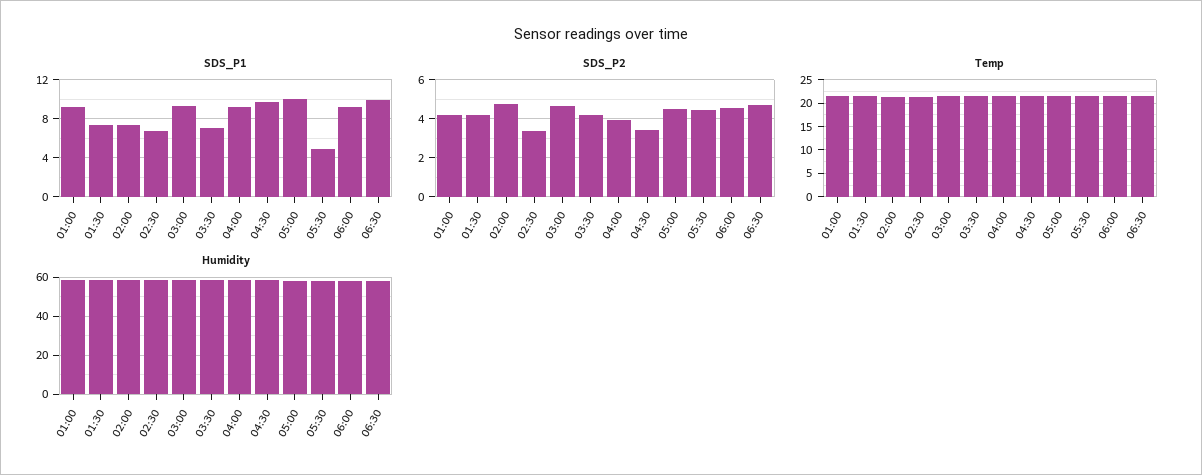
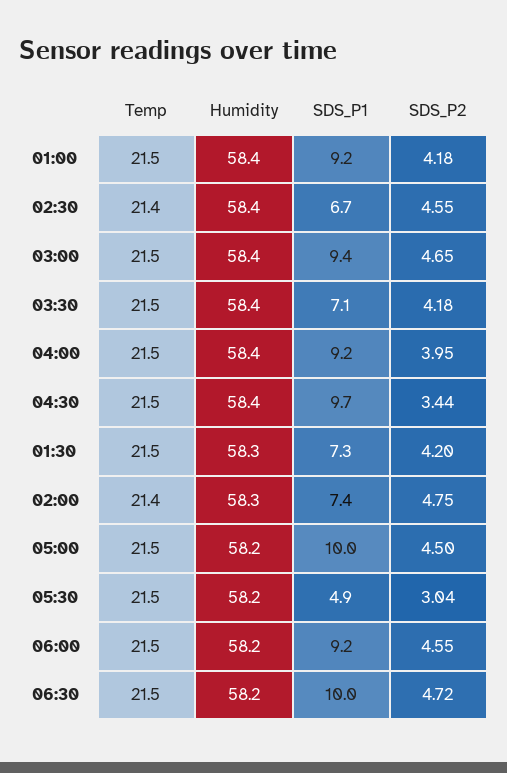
  {
    "SDS_P1": {
      "01:00": 9.2,
      "01:30": 7.3,
      "02:00": 7.4,
      "02:30": 6.7,
      "03:00": 9.4,
      "03:30": 7.1,
      "04:00": 9.2,
      "04:30": 9.7,
      "05:00": 10,
      "05:30": 4.9,
      "06:00": 9.2,
      "06:30": 10
    },
    "SDS_P2": {
      "01:00": 4.18,
      "01:30": 4.2,
      "02:00": 4.75,
-     "02:30": 3.5,
+     "02:30": 4.55,
      "03:00": 4.65,
      "03:30": 4.18,
      "04:00": 3.95,
      "04:30": 3.44,
      "05:00": 4.5,
-     "05:30": 4.5,
+     "05:30": 3.04,
      "06:00": 4.55,
      "06:30": 4.72
    },
    "Temp": {
      "01:00": 21.5,
      "01:30": 21.5,
      "02:00": 21.4,
      "02:30": 21.4,
      "03:00": 21.5,
      "03:30": 21.5,
      "04:00": 21.5,
      "04:30": 21.5,
      "05:00": 21.5,
      "05:30": 21.5,
      "06:00": 21.5,
      "06:30": 21.5
    },
    "Humidity": {
      "01:00": 58.4,
      "01:30": 58.3,
      "02:00": 58.3,
      "02:30": 58.4,
      "03:00": 58.4,
      "03:30": 58.4,
      "04:00": 58.4,
      "04:30": 58.4,
      "05:00": 58.2,
      "05:30": 58.2,
      "06:00": 58.2,
      "06:30": 58.2
    }
  }

